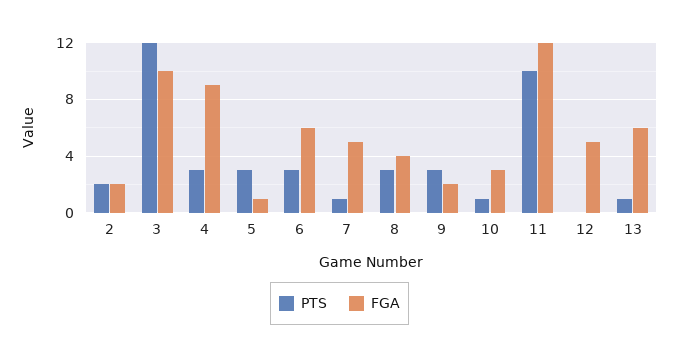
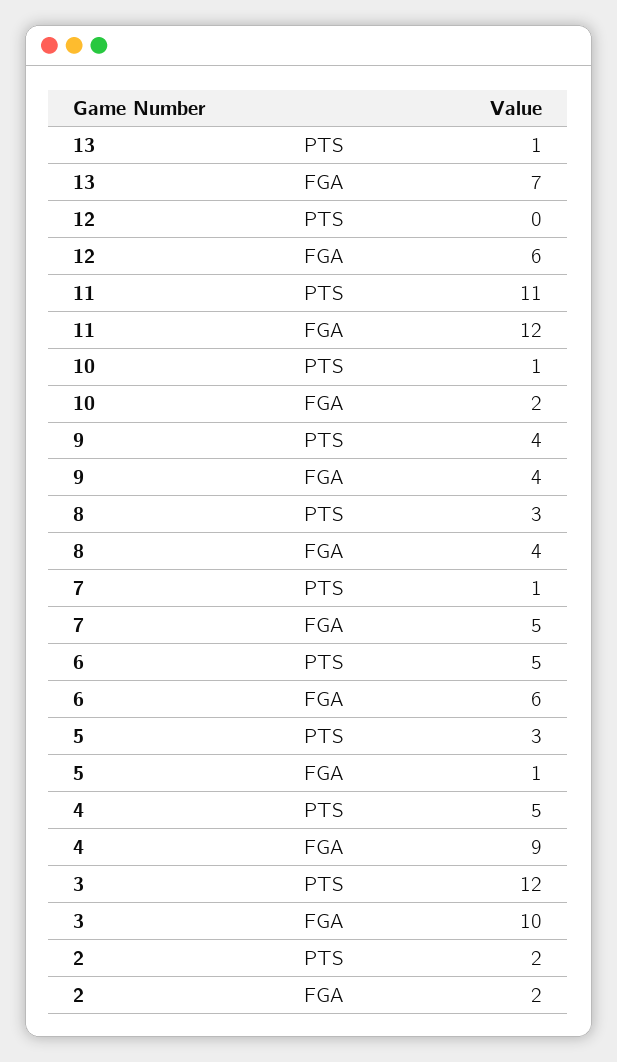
  {
    "PTS": {
      "2": 2,
      "3": 12,
-     "4": 3,
+     "4": 5,
      "5": 3,
-     "6": 3,
+     "6": 5,
      "7": 1,
      "8": 3,
-     "9": 3,
+     "9": 4,
      "10": 1,
-     "11": 10,
+     "11": 11,
      "12": 0,
      "13": 1
    },
    "FGA": {
      "2": 2,
      "3": 10,
      "4": 9,
      "5": 1,
      "6": 6,
      "7": 5,
      "8": 4,
-     "9": 2,
+     "9": 4,
-     "10": 3,
+     "10": 2,
      "11": 12,
-     "12": 5,
+     "12": 6,
-     "13": 6
+     "13": 7
    }
  }

